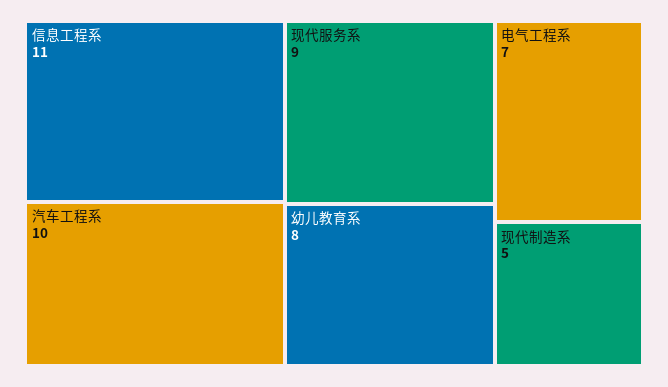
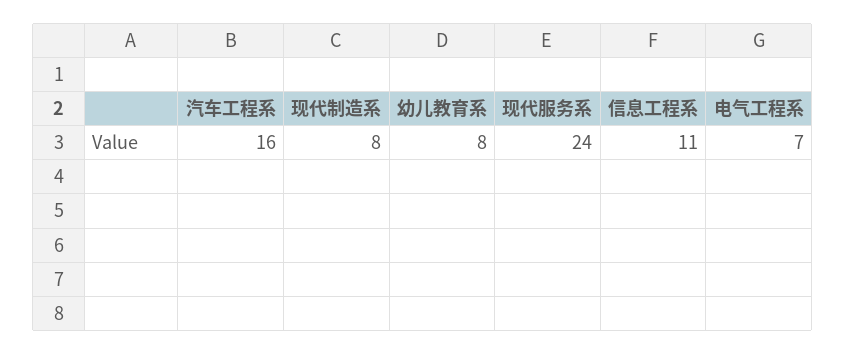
  {
    "信息工程系": 11,
-   "汽车工程系": 10,
+   "汽车工程系": 16,
-   "现代服务系": 9,
+   "现代服务系": 24,
    "幼儿教育系": 8,
    "电气工程系": 7,
-   "现代制造系": 5
+   "现代制造系": 8
  }

